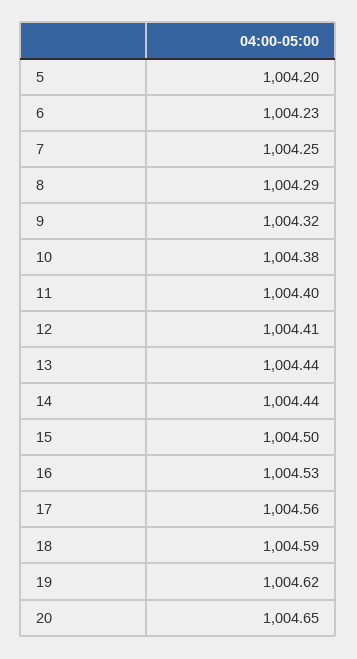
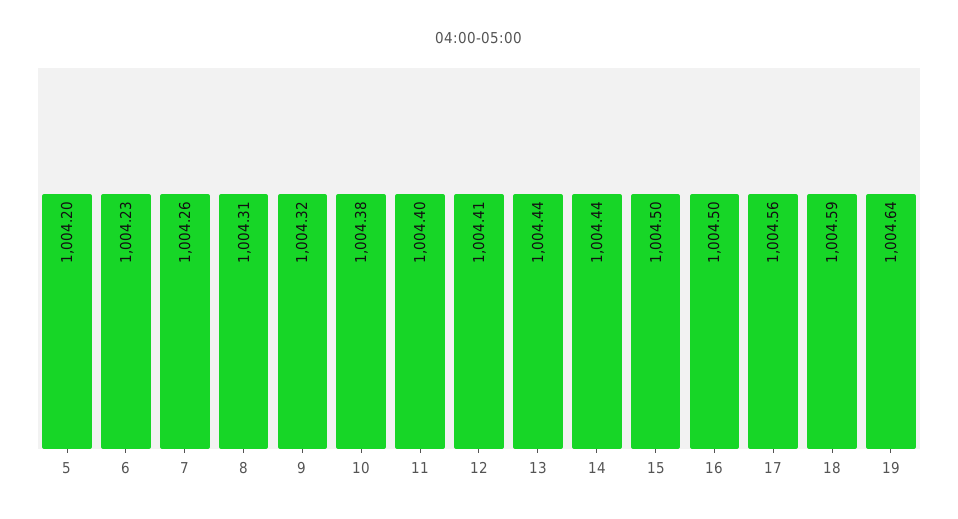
  {
    "5": 1004.2,
    "6": 1004.23,
-   "7": 1004.25,
+   "7": 1004.26,
-   "8": 1004.29,
+   "8": 1004.31,
    "9": 1004.32,
    "10": 1004.38,
    "11": 1004.4,
    "12": 1004.41,
    "13": 1004.44,
    "14": 1004.44,
    "15": 1004.5,
-   "16": 1004.53,
+   "16": 1004.5,
    "17": 1004.56,
    "18": 1004.59,
-   "19": 1004.62,
+   "19": 1004.64
-   "20": 1004.65
  }

